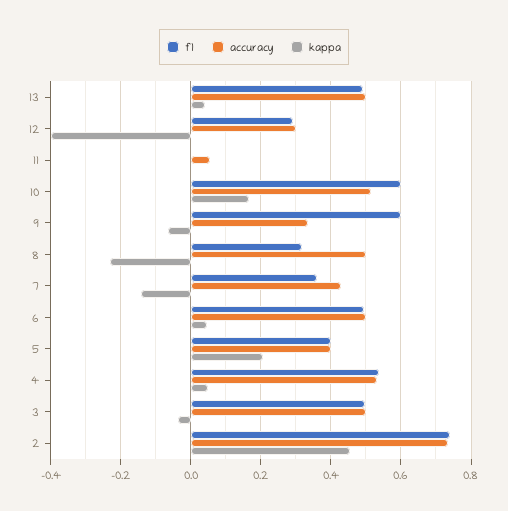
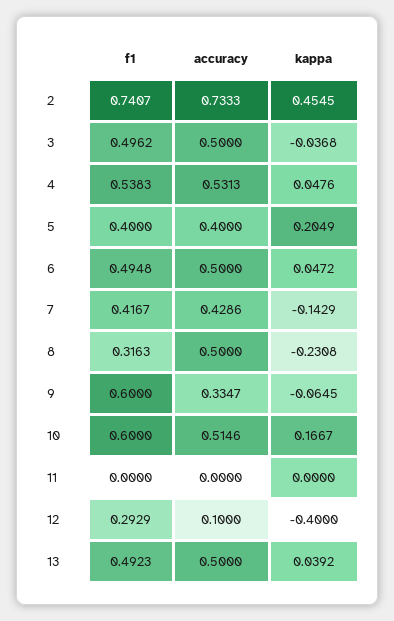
  {
    "f1": {
      "13": 0.4923,
      "12": 0.2929,
      "11": 0,
      "10": 0.6,
      "9": 0.6,
      "8": 0.3163,
-     "7": 0.36,
+     "7": 0.4167,
      "6": 0.4948,
      "5": 0.4,
      "4": 0.5383,
      "3": 0.4962,
      "2": 0.7407
    },
    "accuracy": {
      "13": 0.5,
-     "12": 0.3,
+     "12": 0.1,
-     "11": 0.06,
+     "11": 0,
      "10": 0.5146,
      "9": 0.3347,
      "8": 0.5,
      "7": 0.4286,
      "6": 0.5,
      "5": 0.4,
      "4": 0.5313,
      "3": 0.5,
      "2": 0.7333
    },
    "kappa": {
      "13": 0.0392,
      "12": -0.4,
      "11": 0,
      "10": 0.1667,
      "9": -0.0645,
      "8": -0.2308,
      "7": -0.1429,
      "6": 0.0472,
      "5": 0.2049,
      "4": 0.0476,
      "3": -0.0368,
      "2": 0.4545
    }
  }

